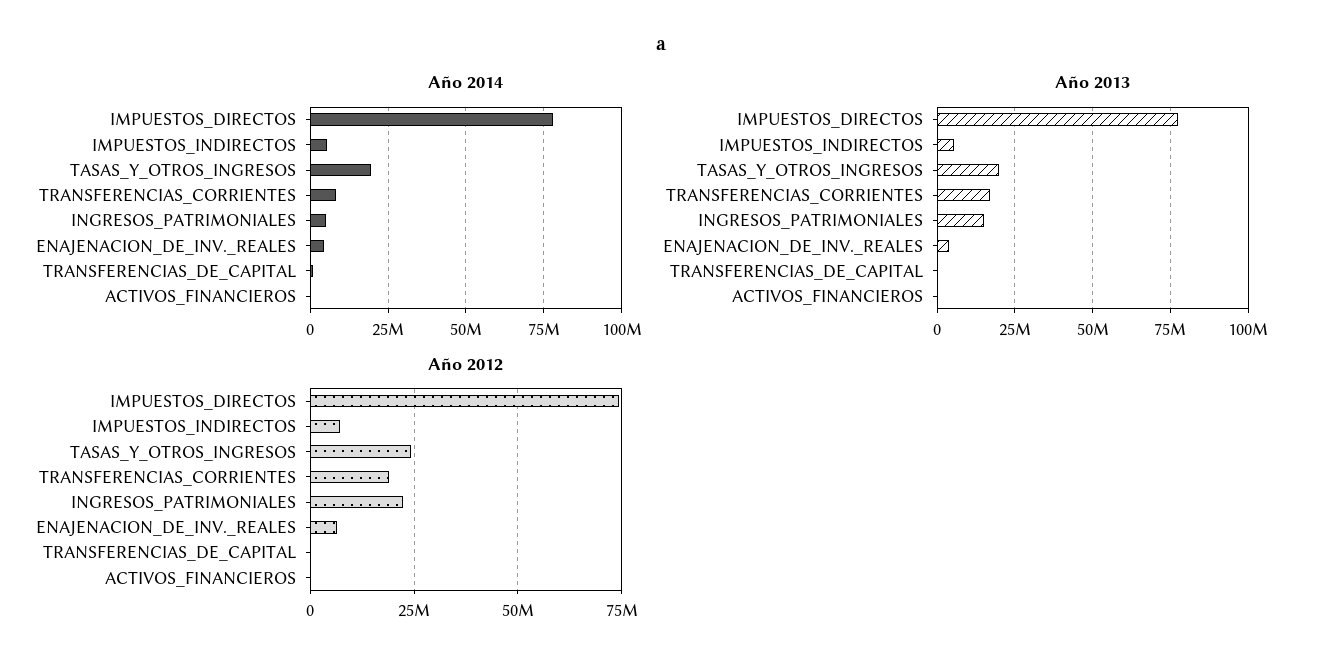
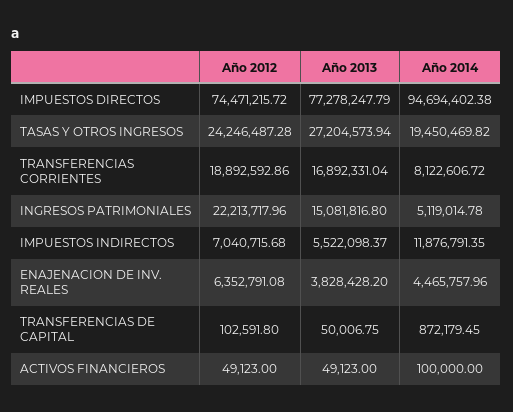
  {
    "Año 2014": {
-     "IMPUESTOS_DIRECTOS": 77500000,
+     "IMPUESTOS_DIRECTOS": 94694402.38,
-     "IMPUESTOS_INDIRECTOS": 5000000,
+     "IMPUESTOS_INDIRECTOS": 11876791.35,
      "TASAS_Y_OTROS_INGRESOS": 19450469.82,
      "TRANSFERENCIAS_CORRIENTES": 8122606.72,
      "INGRESOS_PATRIMONIALES": 5119014.78,
      "ENAJENACION_DE_INV._REALES": 4465757.96,
      "TRANSFERENCIAS_DE_CAPITAL": 872179.45,
      "ACTIVOS_FINANCIEROS": 100000
    },
    "Año 2013": {
      "IMPUESTOS_DIRECTOS": 77278247.79,
      "IMPUESTOS_INDIRECTOS": 5522098.37,
-     "TASAS_Y_OTROS_INGRESOS": 20000000,
+     "TASAS_Y_OTROS_INGRESOS": 27204573.94,
      "TRANSFERENCIAS_CORRIENTES": 16892331.04,
      "INGRESOS_PATRIMONIALES": 15081816.8,
      "ENAJENACION_DE_INV._REALES": 3828428.2,
      "TRANSFERENCIAS_DE_CAPITAL": 50006.75,
      "ACTIVOS_FINANCIEROS": 49123
    },
    "Año 2012": {
      "IMPUESTOS_DIRECTOS": 74471215.72,
      "IMPUESTOS_INDIRECTOS": 7040715.68,
      "TASAS_Y_OTROS_INGRESOS": 24246487.28,
      "TRANSFERENCIAS_CORRIENTES": 18892592.86,
      "INGRESOS_PATRIMONIALES": 22213717.96,
      "ENAJENACION_DE_INV._REALES": 6352791.08,
      "TRANSFERENCIAS_DE_CAPITAL": 102591.8,
      "ACTIVOS_FINANCIEROS": 49123
    }
  }

